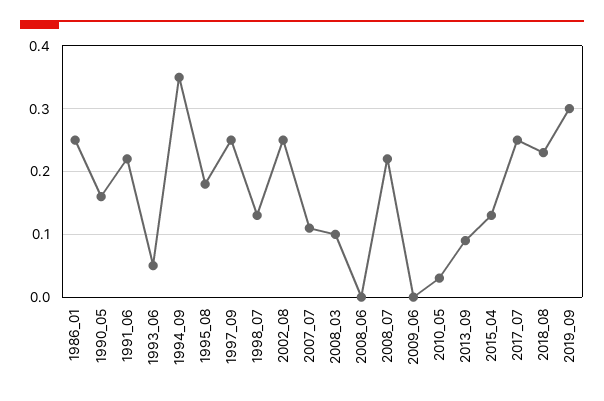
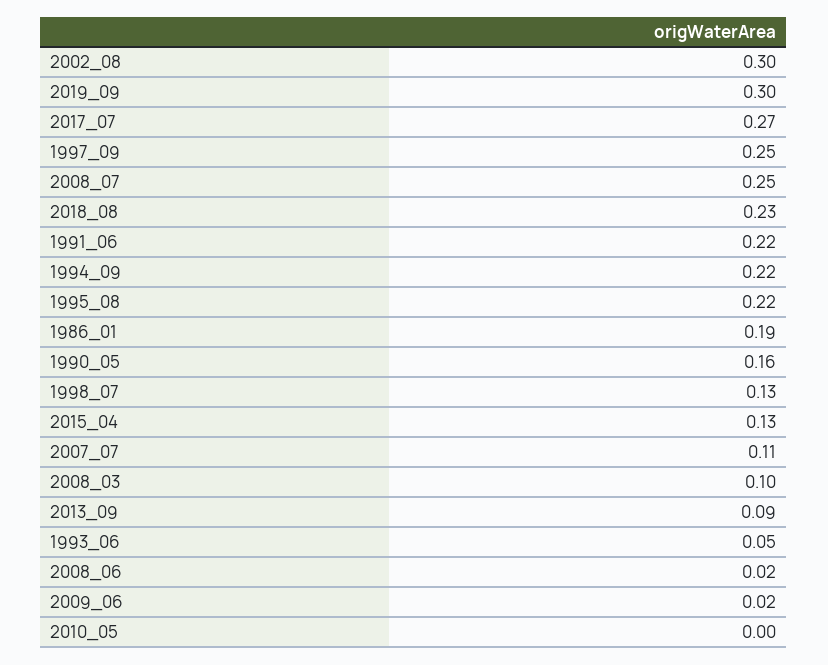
  {
-   "1986_01": 0.25,
+   "1986_01": 0.19,
    "1990_05": 0.16,
    "1991_06": 0.22,
    "1993_06": 0.05,
-   "1994_09": 0.35,
+   "1994_09": 0.22,
-   "1995_08": 0.18,
+   "1995_08": 0.22,
    "1997_09": 0.25,
    "1998_07": 0.13,
-   "2002_08": 0.25,
+   "2002_08": 0.3,
    "2007_07": 0.11,
    "2008_03": 0.1,
-   "2008_06": 0,
+   "2008_06": 0.02,
-   "2008_07": 0.22,
+   "2008_07": 0.25,
-   "2009_06": 0,
+   "2009_06": 0.02,
-   "2010_05": 0.03,
+   "2010_05": 0,
    "2013_09": 0.09,
    "2015_04": 0.13,
-   "2017_07": 0.25,
+   "2017_07": 0.27,
    "2018_08": 0.23,
    "2019_09": 0.3
  }

